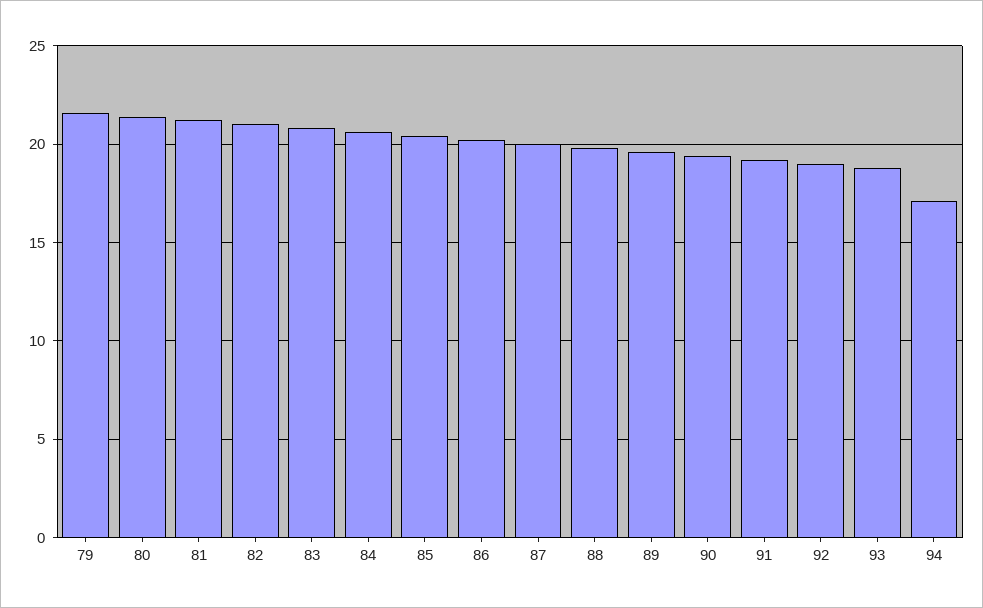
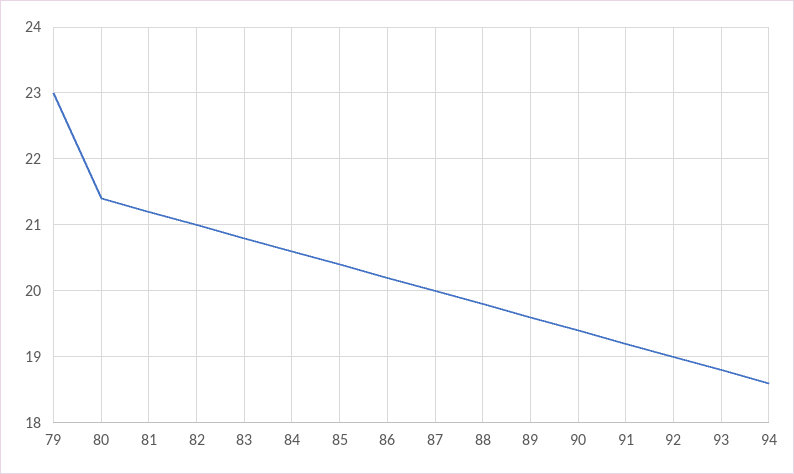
  {
-   "79": 21.5,
+   "79": 23,
    "80": 21.4,
    "81": 21.2,
    "82": 21,
    "83": 20.8,
    "84": 20.6,
    "85": 20.4,
    "86": 20.2,
    "87": 20,
    "88": 19.8,
    "89": 19.6,
    "90": 19.4,
    "91": 19.2,
    "92": 19,
    "93": 18.8,
-   "94": 17
+   "94": 18.6
  }

